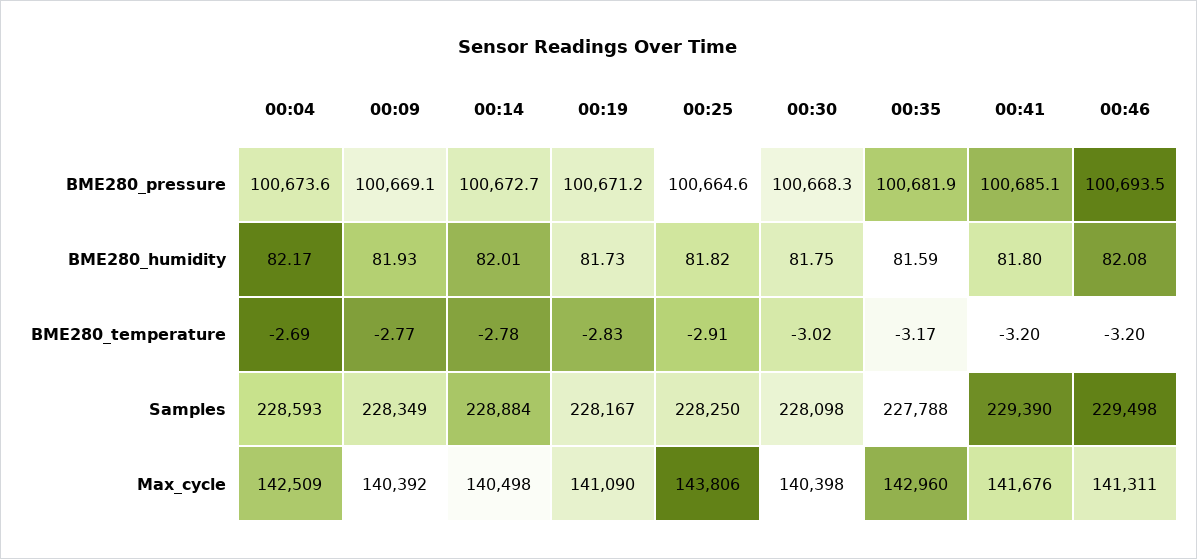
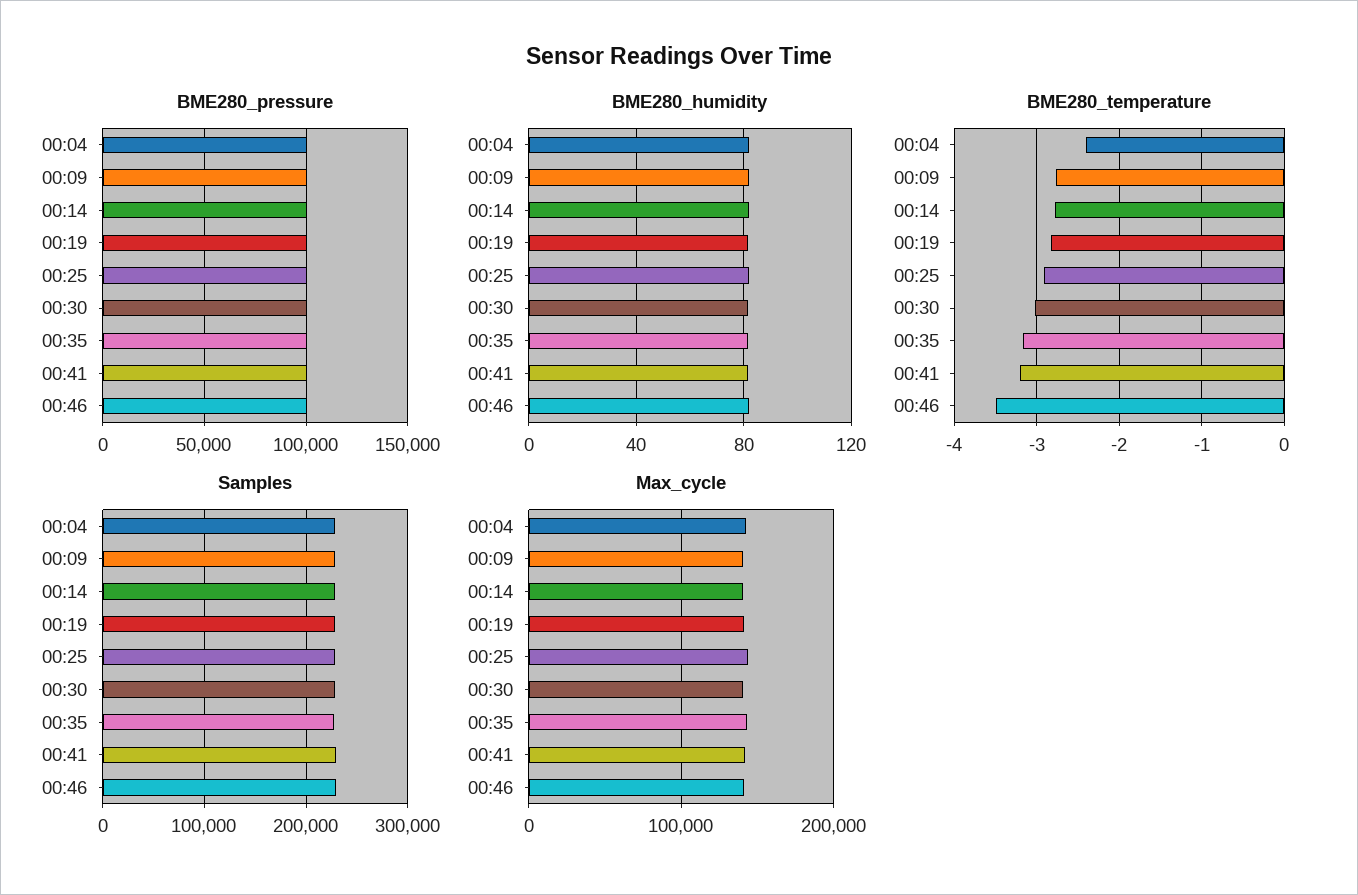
  {
    "BME280_pressure": {
      "00:04": 100673.6,
      "00:09": 100669.1,
      "00:14": 100672.7,
      "00:19": 100671.2,
      "00:25": 100664.6,
      "00:30": 100668.3,
      "00:35": 100681.9,
      "00:41": 100685.1,
      "00:46": 100693.5
    },
    "BME280_humidity": {
      "00:04": 82.17,
      "00:09": 81.93,
      "00:14": 82.01,
      "00:19": 81.73,
      "00:25": 81.82,
      "00:30": 81.75,
      "00:35": 81.59,
      "00:41": 81.8,
      "00:46": 82.08
    },
    "BME280_temperature": {
-     "00:04": -2.69,
+     "00:04": -2.4,
      "00:09": -2.77,
      "00:14": -2.78,
      "00:19": -2.83,
      "00:25": -2.91,
      "00:30": -3.02,
      "00:35": -3.17,
      "00:41": -3.2,
-     "00:46": -3.2
+     "00:46": -3.5
    },
    "Samples": {
      "00:04": 228593,
      "00:09": 228349,
      "00:14": 228884,
      "00:19": 228167,
      "00:25": 228250,
      "00:30": 228098,
      "00:35": 227788,
      "00:41": 229390,
      "00:46": 229498
    },
    "Max_cycle": {
      "00:04": 142509,
      "00:09": 140392,
      "00:14": 140498,
      "00:19": 141090,
      "00:25": 143806,
      "00:30": 140398,
      "00:35": 142960,
      "00:41": 141676,
      "00:46": 141311
    }
  }

